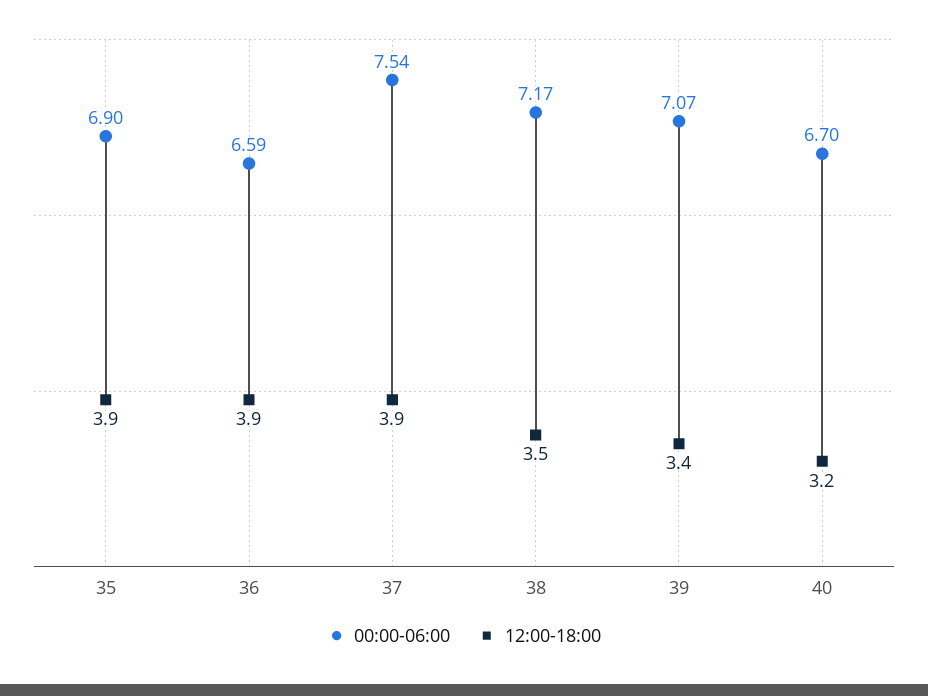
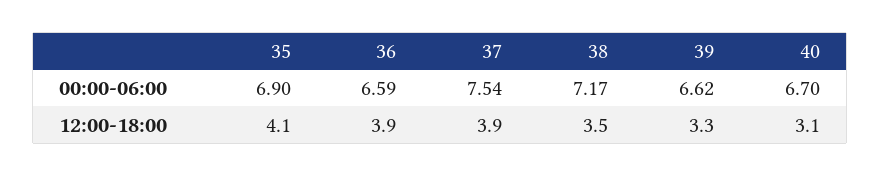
  {
    "00:00-06:00": {
      "35": 6.9,
      "36": 6.59,
      "37": 7.54,
      "38": 7.17,
-     "39": 7.07,
+     "39": 6.62,
      "40": 6.7
    },
    "12:00-18:00": {
-     "35": 3.9,
+     "35": 4.1,
      "36": 3.9,
      "37": 3.9,
      "38": 3.5,
-     "39": 3.4,
+     "39": 3.3,
-     "40": 3.2
+     "40": 3.1
    }
  }

